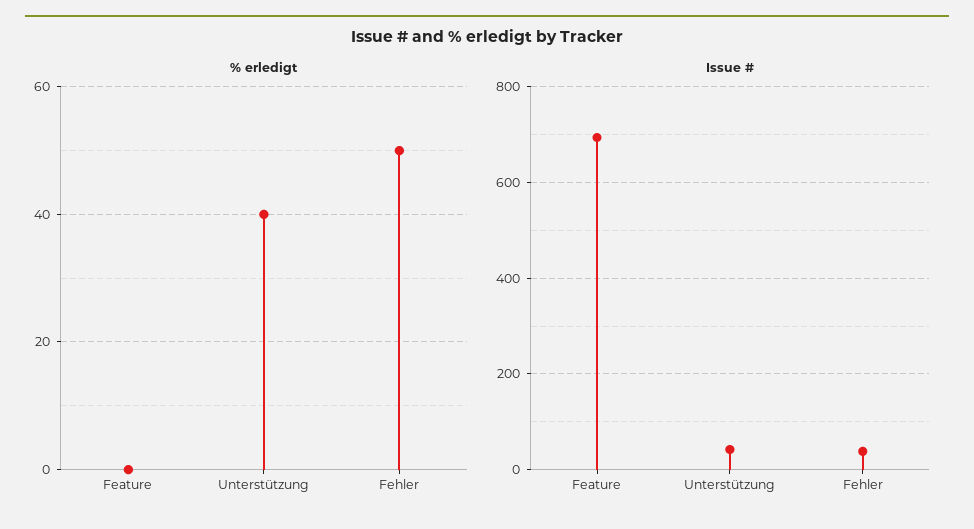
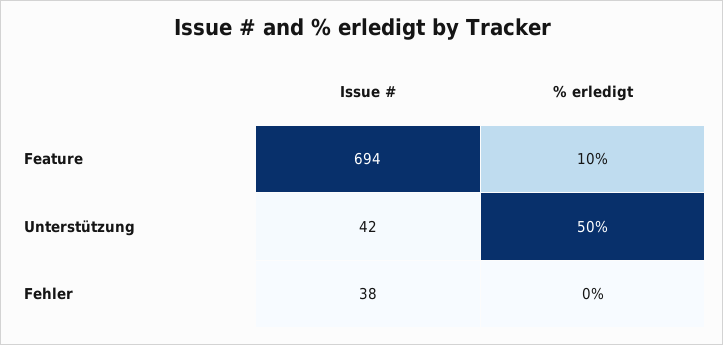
  {
    "% erledigt": {
-     "Feature": 0,
+     "Feature": 10,
-     "Unterstützung": 40,
+     "Unterstützung": 50,
-     "Fehler": 50
+     "Fehler": 0
    },
    "Issue #": {
      "Feature": 694,
      "Unterstützung": 42,
      "Fehler": 38
    }
  }

